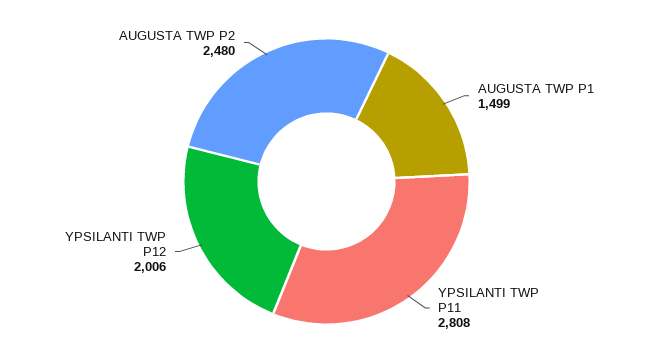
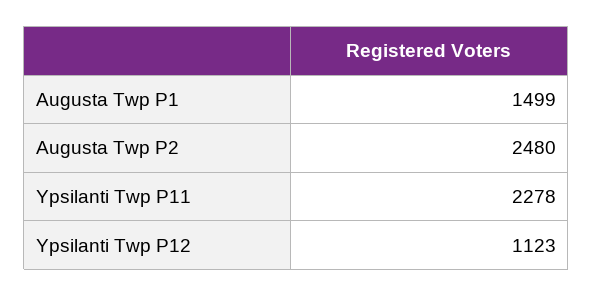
  {
    "AUGUSTA TWP P1": 1499,
-   "YPSILANTI TWP P11": 2808,
+   "YPSILANTI TWP P11": 2278,
-   "YPSILANTI TWP P12": 2006,
+   "YPSILANTI TWP P12": 1123,
    "AUGUSTA TWP P2": 2480
  }

